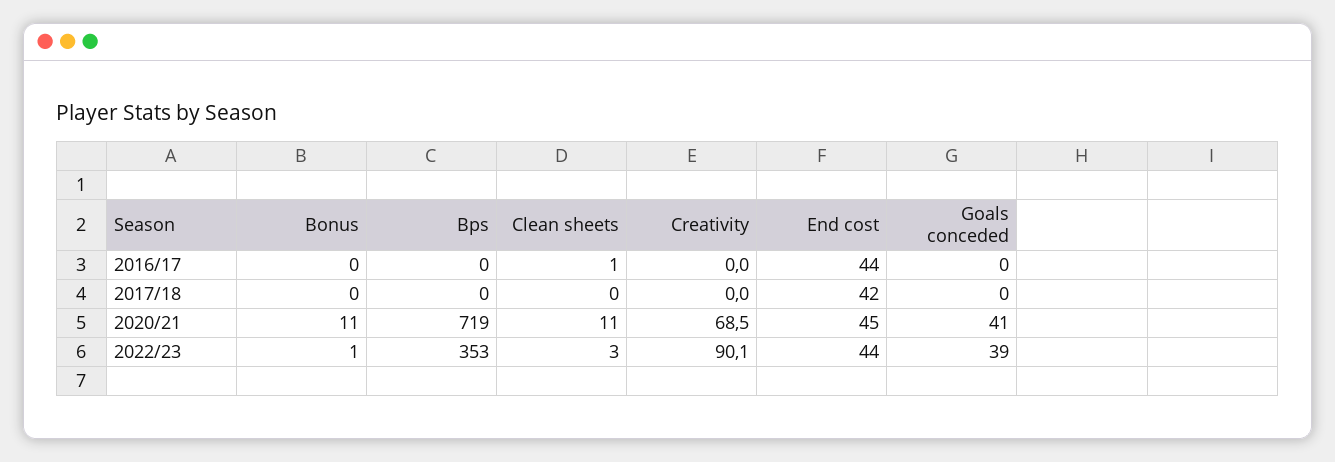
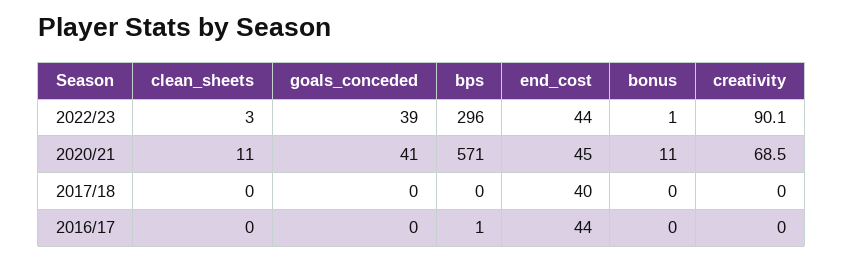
  {
    "Bonus": {
      "2016/17": 0,
      "2017/18": 0,
      "2020/21": 11,
      "2022/23": 1
    },
    "Bps": {
-     "2016/17": 0,
+     "2016/17": 1,
      "2017/18": 0,
-     "2020/21": 719,
+     "2020/21": 571,
-     "2022/23": 353
+     "2022/23": 296
    },
    "Clean sheets": {
-     "2016/17": 1,
+     "2016/17": 0,
      "2017/18": 0,
      "2020/21": 11,
      "2022/23": 3
    },
    "Creativity": {
      "2016/17": 0,
      "2017/18": 0,
      "2020/21": 68.5,
      "2022/23": 90.1
    },
    "End cost": {
      "2016/17": 44,
-     "2017/18": 42,
+     "2017/18": 40,
      "2020/21": 45,
      "2022/23": 44
    },
    "Goals conceded": {
      "2016/17": 0,
      "2017/18": 0,
      "2020/21": 41,
      "2022/23": 39
    }
  }

